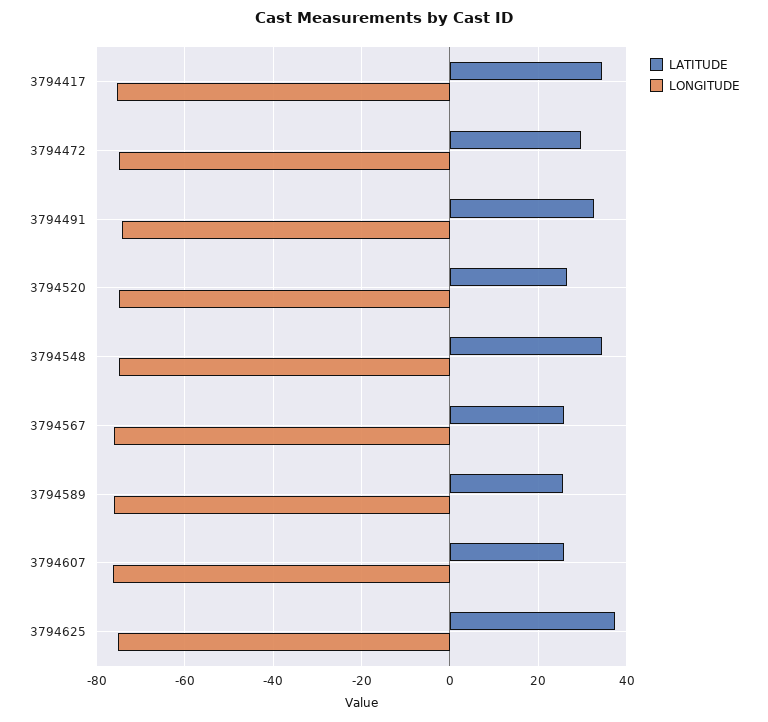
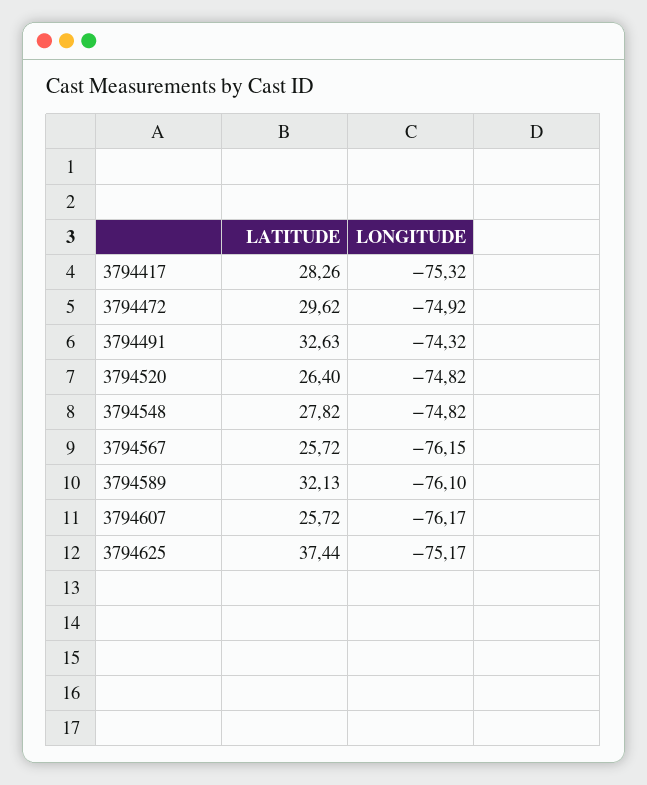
  {
    "LATITUDE": {
-     "3794417": 34,
+     "3794417": 28.26,
      "3794472": 29.62,
      "3794491": 32.63,
      "3794520": 26.4,
-     "3794548": 34,
+     "3794548": 27.82,
      "3794567": 25.72,
-     "3794589": 26,
+     "3794589": 32.13,
      "3794607": 25.72,
      "3794625": 37.44
    },
    "LONGITUDE": {
      "3794417": -75.32,
      "3794472": -74.92,
      "3794491": -74.32,
      "3794520": -74.82,
      "3794548": -74.82,
      "3794567": -76.15,
      "3794589": -76.1,
      "3794607": -76.17,
      "3794625": -75.17
    }
  }

